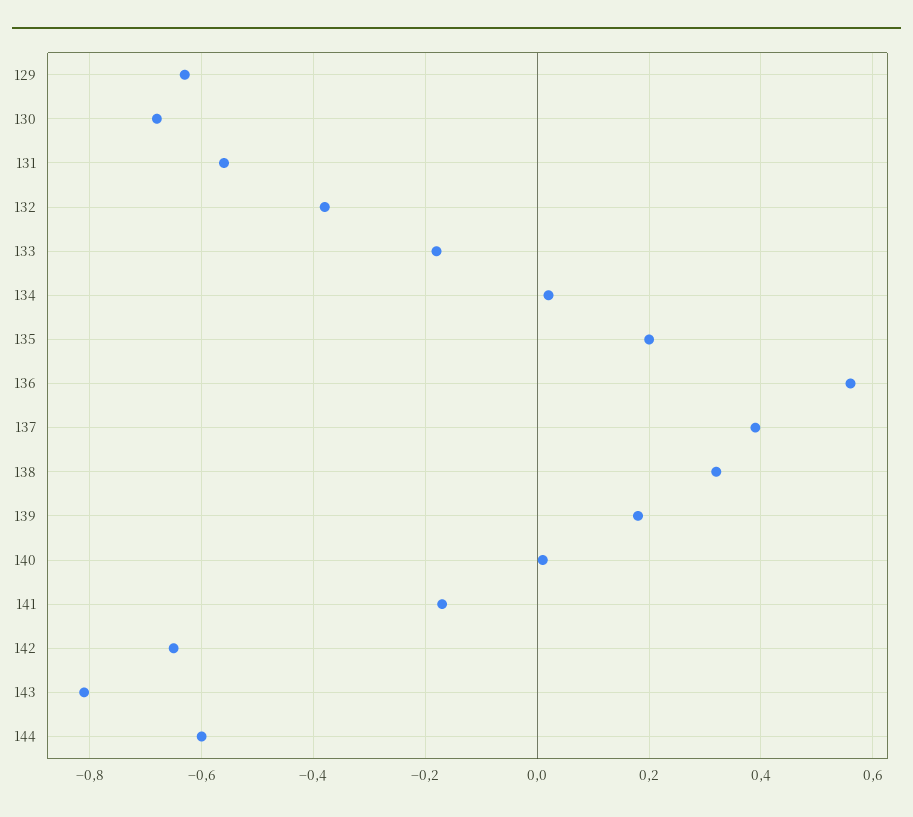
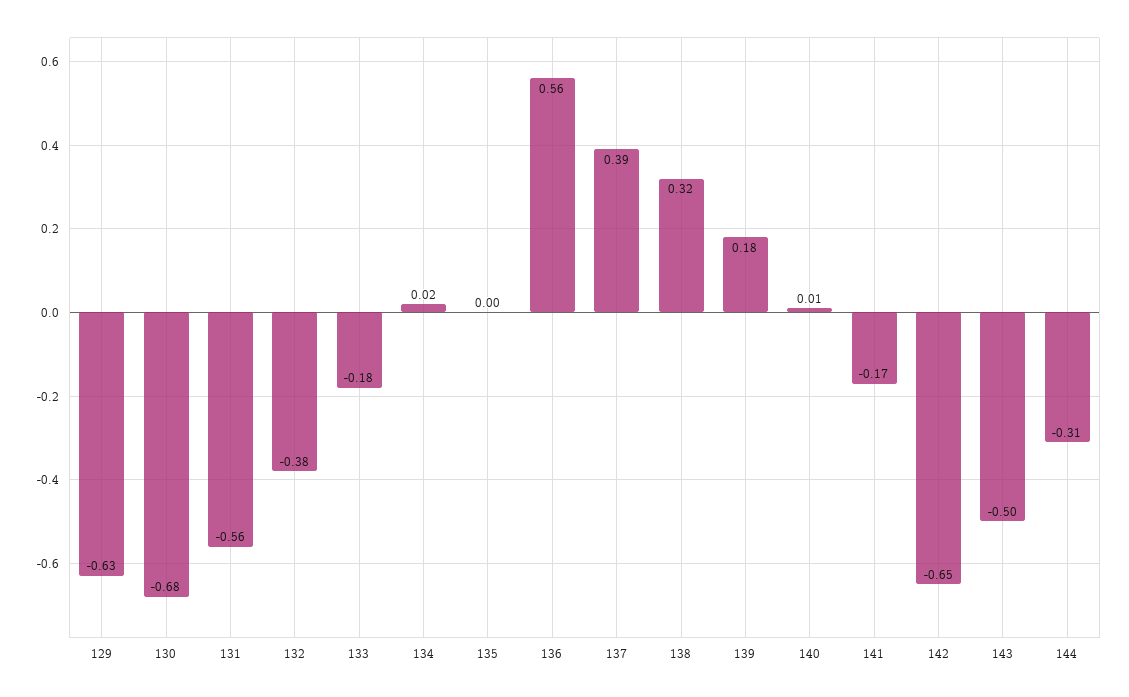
  {
    "129": -0.63,
    "130": -0.68,
    "131": -0.56,
    "132": -0.38,
    "133": -0.18,
    "134": 0.02,
-   "135": 0.2,
+   "135": 0,
    "136": 0.56,
    "137": 0.39,
    "138": 0.32,
    "139": 0.18,
    "140": 0.01,
    "141": -0.17,
    "142": -0.65,
-   "143": -0.8,
+   "143": -0.5,
-   "144": -0.6
+   "144": -0.31
  }

